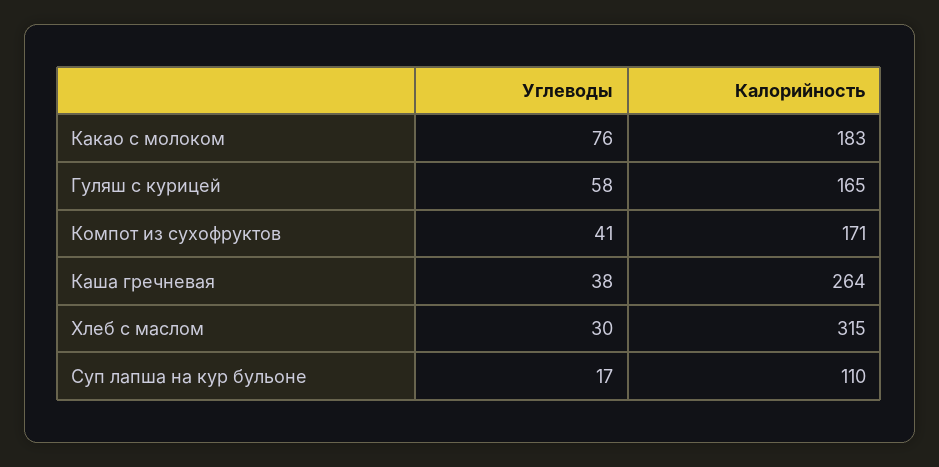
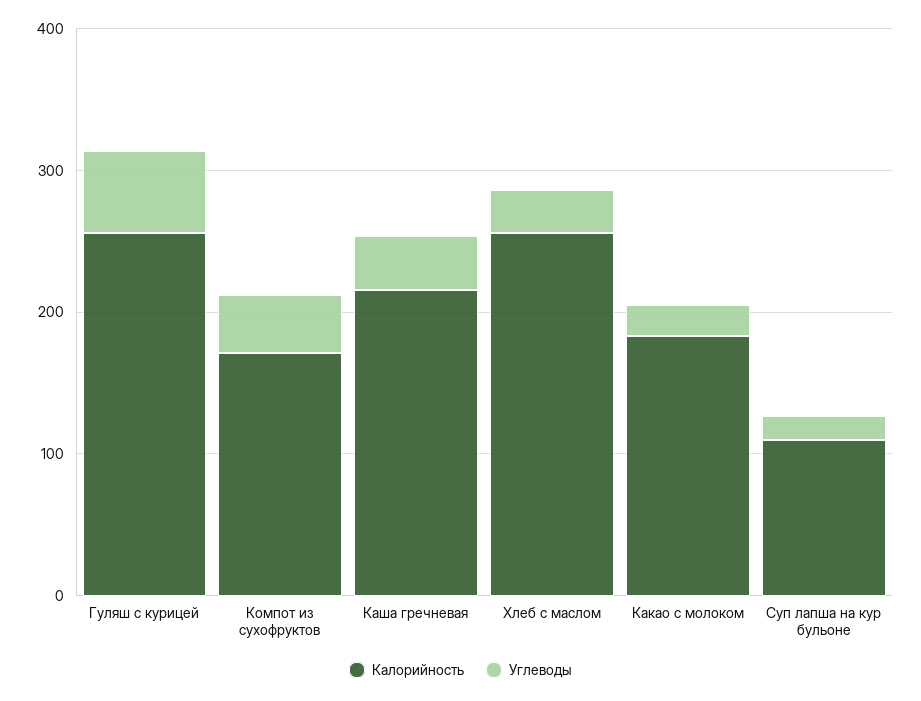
  {
    "Углеводы": {
-     "Какао с молоком": 76,
+     "Какао с молоком": 20,
      "Гуляш с курицей": 58,
      "Компот из сухофруктов": 41,
      "Каша гречневая": 38,
      "Хлеб с маслом": 30,
      "Суп лапша на кур бульоне": 17
    },
    "Калорийность": {
      "Какао с молоком": 183,
-     "Гуляш с курицей": 165,
+     "Гуляш с курицей": 260,
      "Компот из сухофруктов": 171,
-     "Каша гречневая": 264,
+     "Каша гречневая": 220,
-     "Хлеб с маслом": 315,
+     "Хлеб с маслом": 260,
      "Суп лапша на кур бульоне": 110
    }
  }

